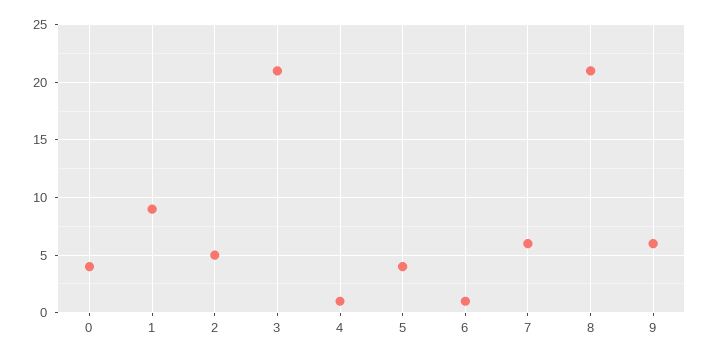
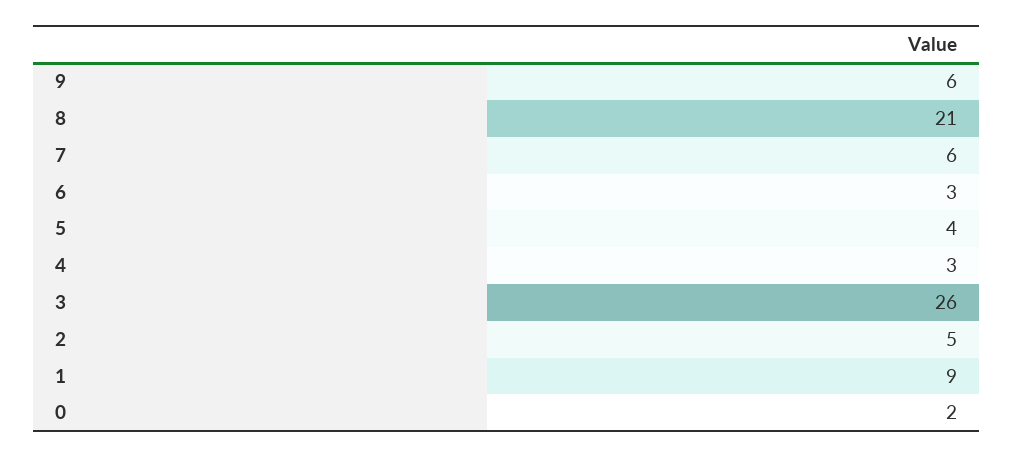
  {
-   "0": 4,
+   "0": 2,
    "1": 9,
    "2": 5,
-   "3": 21,
+   "3": 26,
-   "4": 1,
+   "4": 3,
    "5": 4,
-   "6": 1,
+   "6": 3,
    "7": 6,
    "8": 21,
    "9": 6
  }

